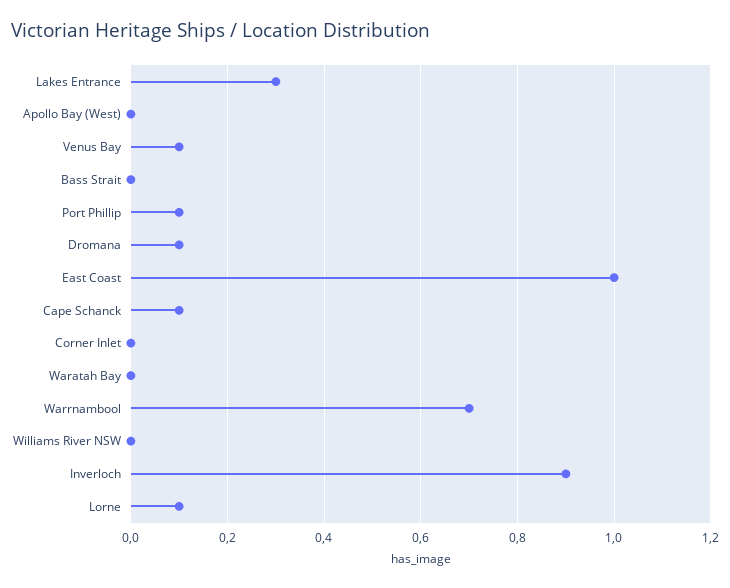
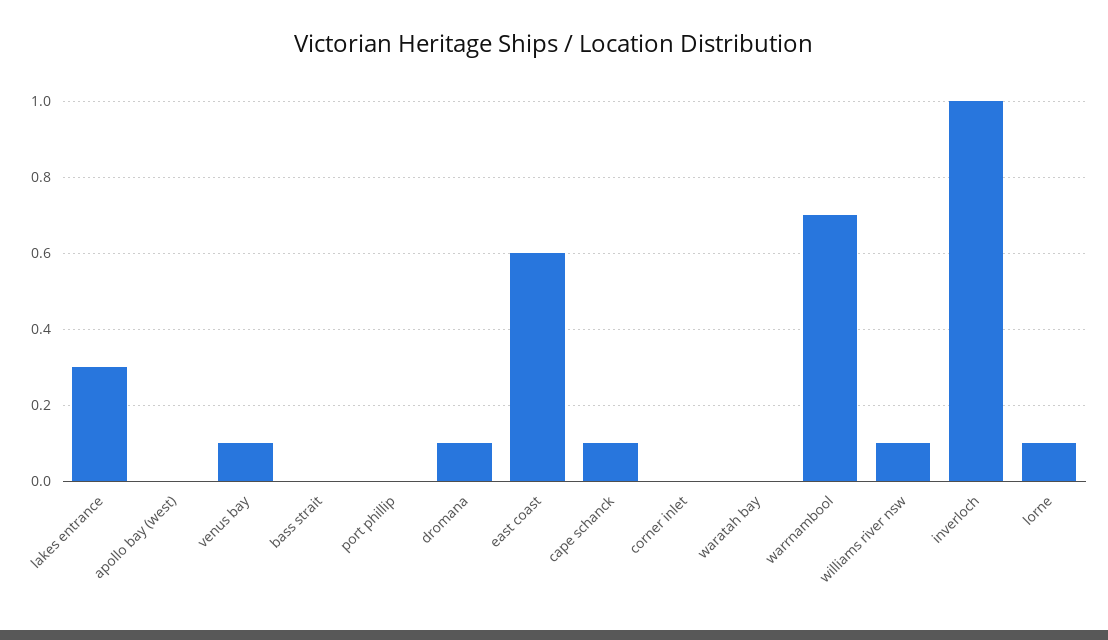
  {
    "Lakes Entrance": 0.3,
    "Apollo Bay (West)": 0,
    "Venus Bay": 0.1,
    "Bass Strait": 0,
-   "Port Phillip": 0.1,
+   "Port Phillip": 0,
    "Dromana": 0.1,
-   "East Coast": 1,
+   "East Coast": 0.6,
    "Cape Schanck": 0.1,
    "Corner Inlet": 0,
    "Waratah Bay": 0,
    "Warrnambool": 0.7,
-   "Williams River NSW": 0,
+   "Williams River NSW": 0.1,
-   "Inverloch": 0.9,
+   "Inverloch": 1,
    "Lorne": 0.1
  }

